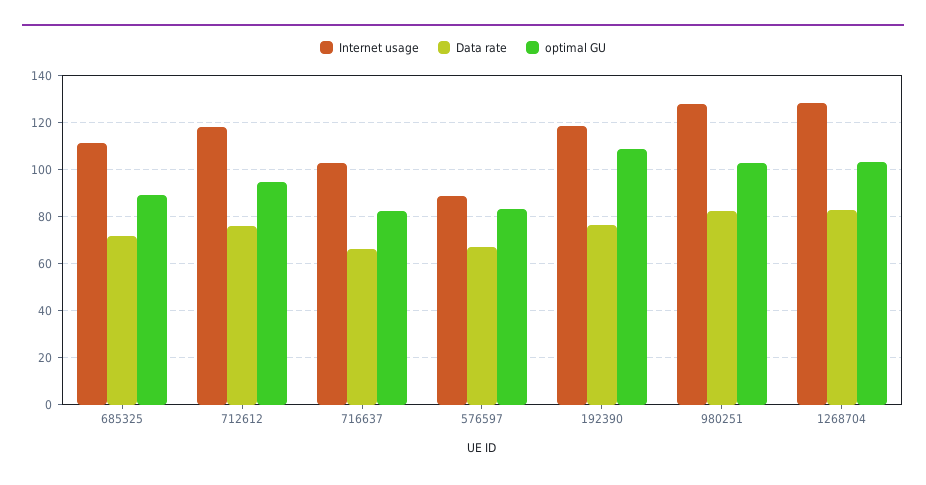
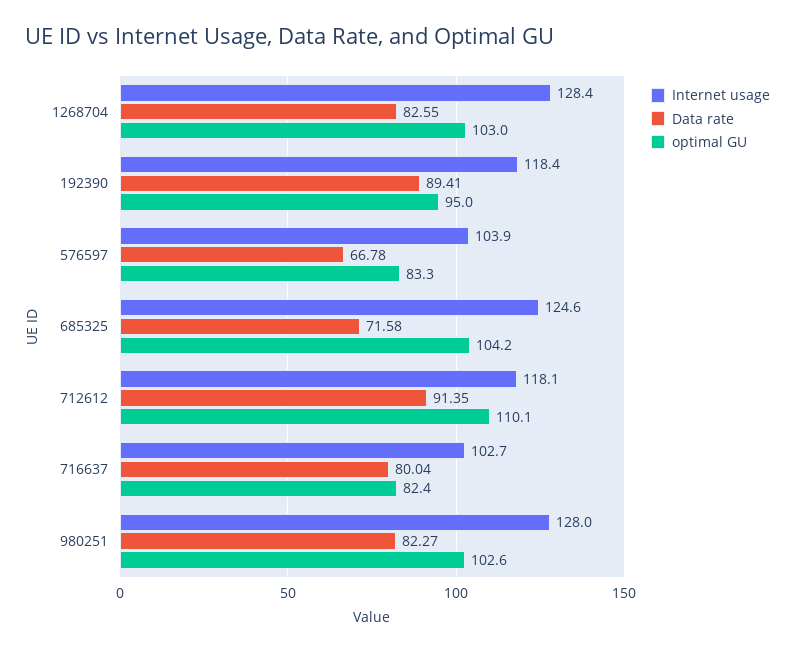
  {
    "Internet usage": {
-     "685325": 110,
+     "685325": 124.6,
      "712612": 118.1,
      "716637": 102.7,
-     "576597": 90,
+     "576597": 103.9,
      "192390": 118.4,
      "980251": 128,
      "1268704": 128.4
    },
    "Data rate": {
      "685325": 71.58,
-     "712612": 75,
+     "712612": 91.35,
-     "716637": 65,
+     "716637": 80.04,
      "576597": 66.78,
-     "192390": 75,
+     "192390": 89.41,
      "980251": 82.27,
      "1268704": 82.55
    },
    "optimal GU": {
-     "685325": 90,
+     "685325": 104.2,
-     "712612": 95,
+     "712612": 110.1,
      "716637": 82.4,
      "576597": 83.3,
-     "192390": 110,
+     "192390": 95,
      "980251": 102.6,
      "1268704": 103
    }
  }

